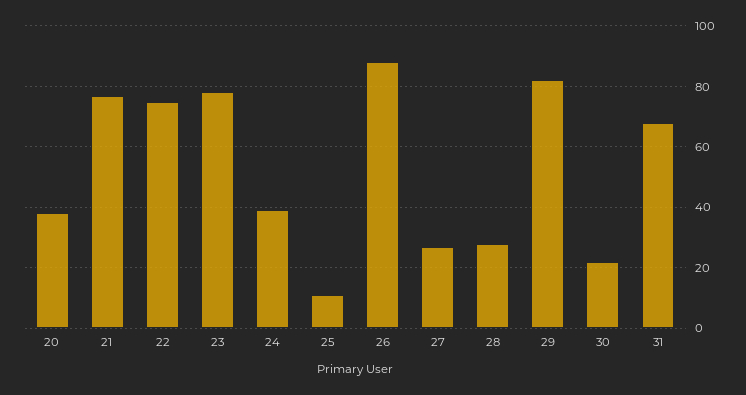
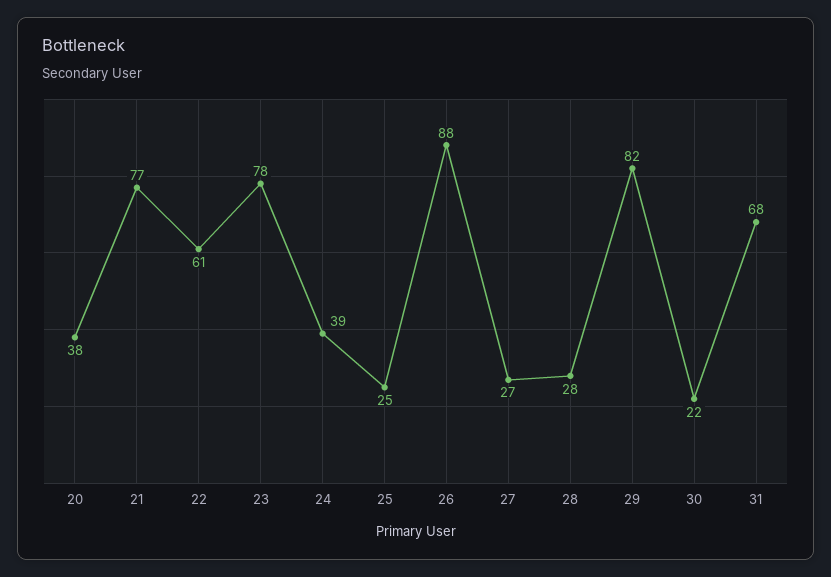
  {
    "20": 38,
    "21": 77,
-   "22": 75,
+   "22": 61,
    "23": 78,
    "24": 39,
-   "25": 10,
+   "25": 25,
    "26": 88,
    "27": 27,
    "28": 28,
    "29": 82,
    "30": 22,
    "31": 68
  }

